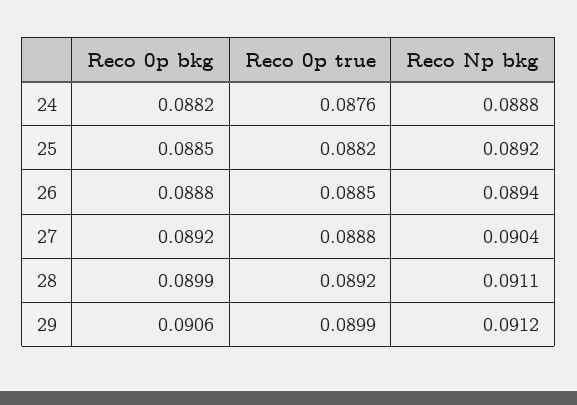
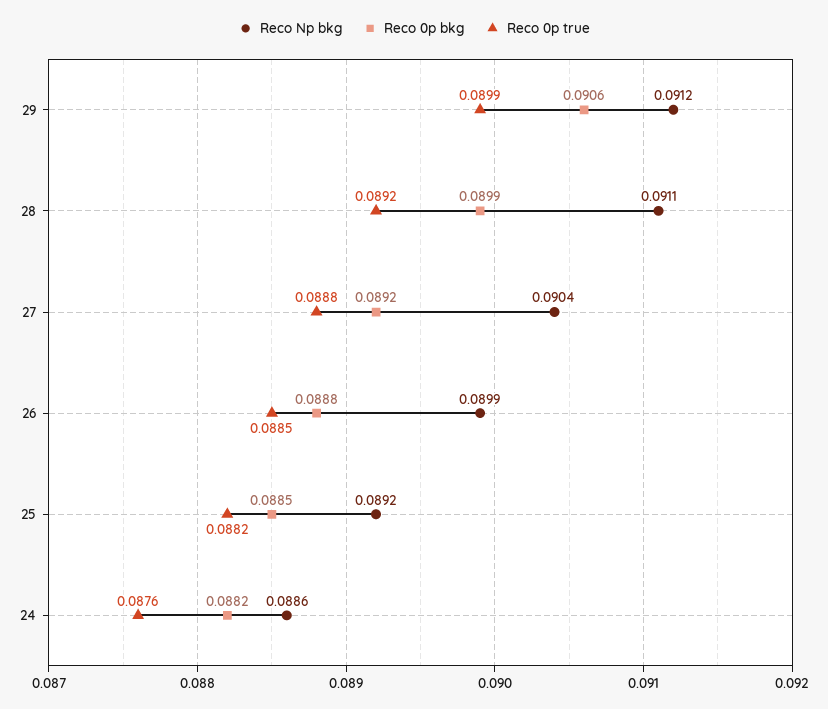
  {
    "Reco 0p bkg": {
      "24": 0.0882,
      "25": 0.0885,
      "26": 0.0888,
      "27": 0.0892,
      "28": 0.0899,
      "29": 0.0906
    },
    "Reco 0p true": {
      "24": 0.0876,
      "25": 0.0882,
      "26": 0.0885,
      "27": 0.0888,
      "28": 0.0892,
      "29": 0.0899
    },
    "Reco Np bkg": {
-     "24": 0.0888,
+     "24": 0.0886,
      "25": 0.0892,
-     "26": 0.0894,
+     "26": 0.0899,
      "27": 0.0904,
      "28": 0.0911,
      "29": 0.0912
    }
  }

